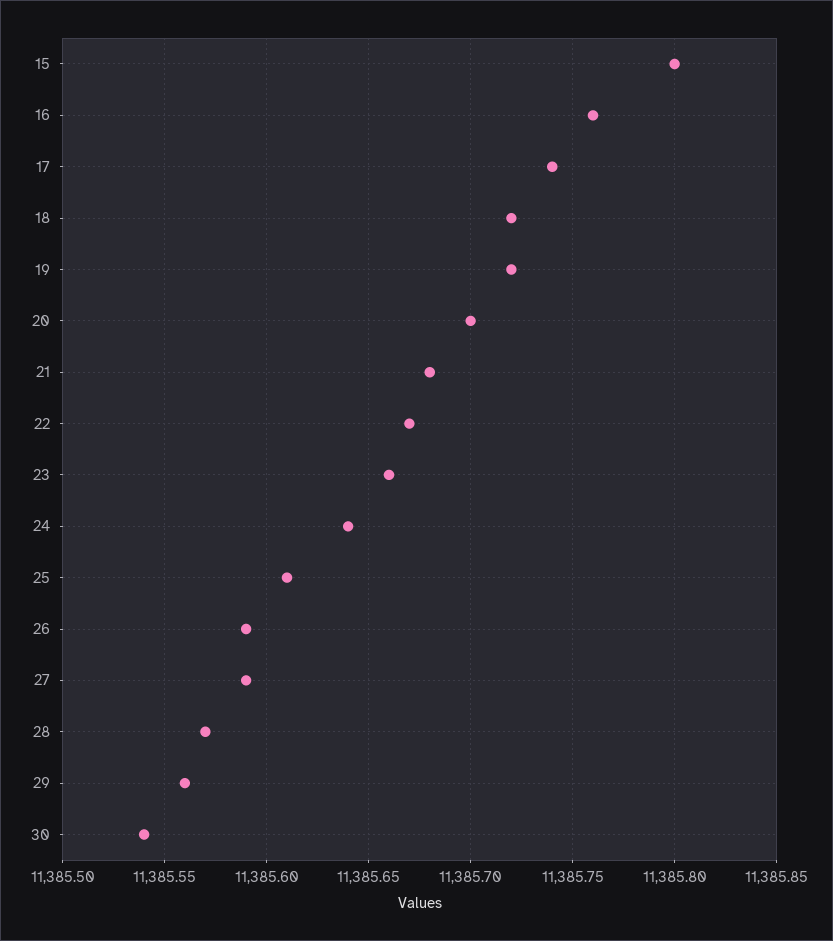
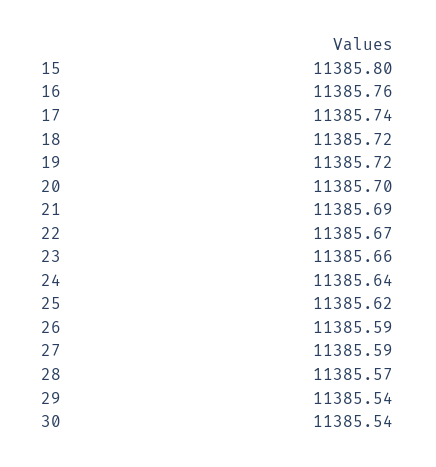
  {
    "15": 11385.8,
    "16": 11385.76,
    "17": 11385.74,
    "18": 11385.72,
    "19": 11385.72,
    "20": 11385.7,
-   "21": 11385.68,
+   "21": 11385.69,
    "22": 11385.67,
    "23": 11385.66,
    "24": 11385.64,
-   "25": 11385.61,
+   "25": 11385.62,
    "26": 11385.59,
    "27": 11385.59,
    "28": 11385.57,
-   "29": 11385.56,
+   "29": 11385.54,
    "30": 11385.54
  }

